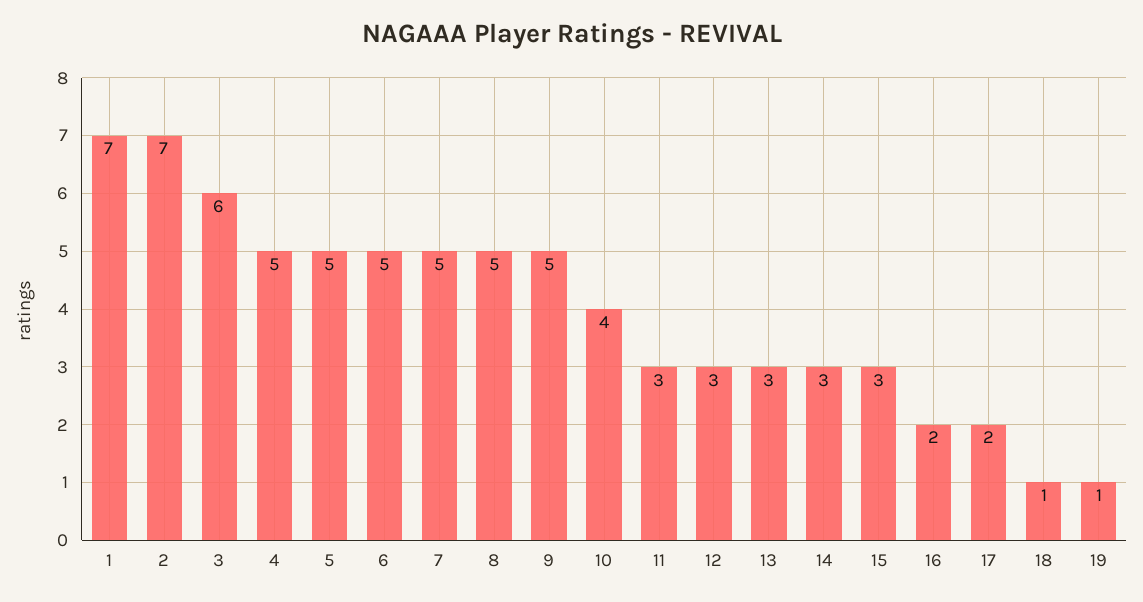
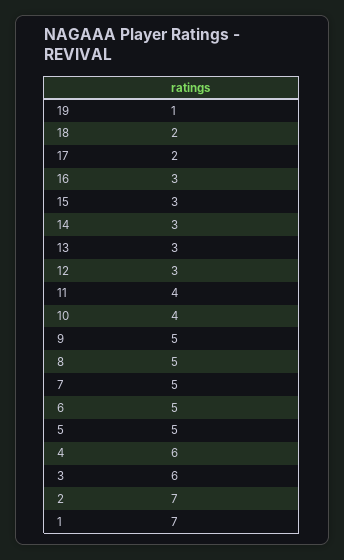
  {
    "1": 7,
    "2": 7,
    "3": 6,
-   "4": 5,
+   "4": 6,
    "5": 5,
    "6": 5,
    "7": 5,
    "8": 5,
    "9": 5,
    "10": 4,
-   "11": 3,
+   "11": 4,
    "12": 3,
    "13": 3,
    "14": 3,
    "15": 3,
-   "16": 2,
+   "16": 3,
    "17": 2,
-   "18": 1,
+   "18": 2,
    "19": 1
  }

